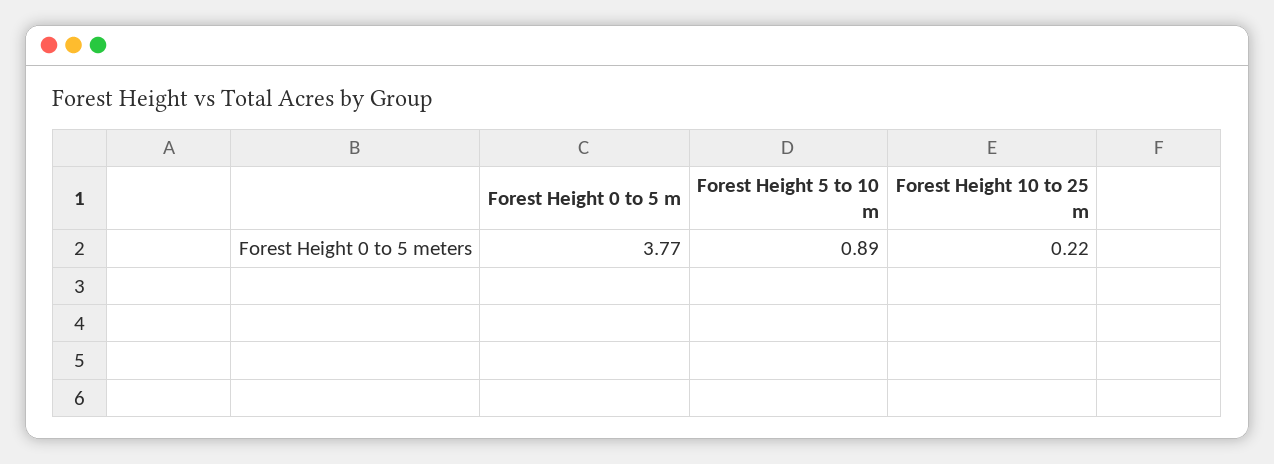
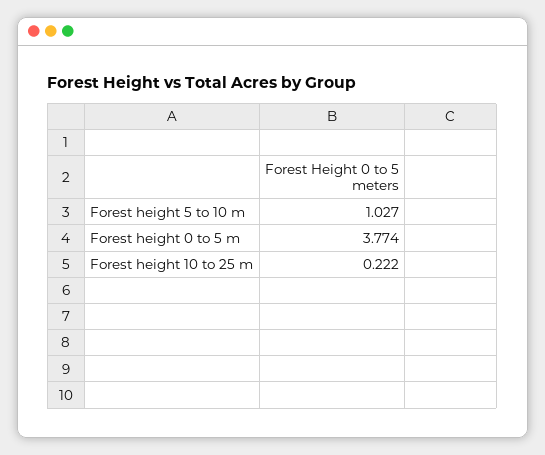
  {
    "Forest Height 0 to 5 m": 3.774,
-   "Forest Height 5 to 10 m": 0.89,
+   "Forest Height 5 to 10 m": 1.027,
    "Forest Height 10 to 25 m": 0.222
  }

